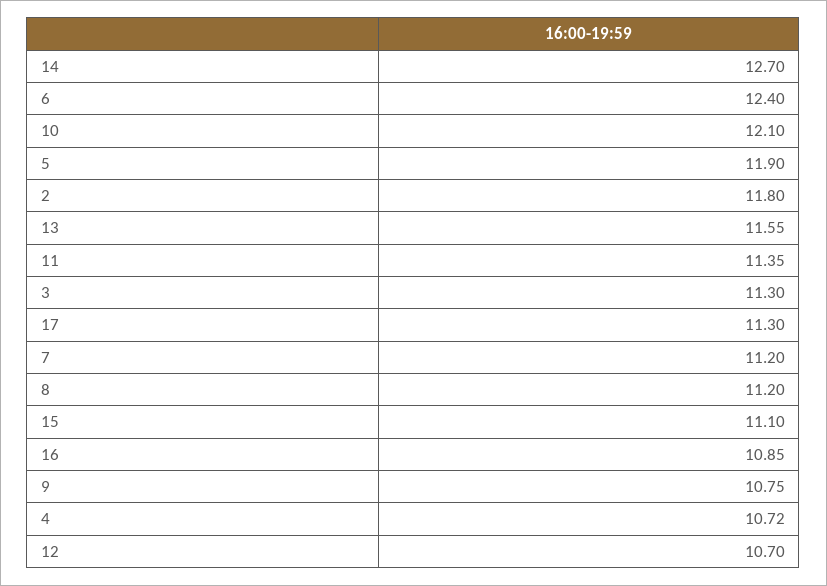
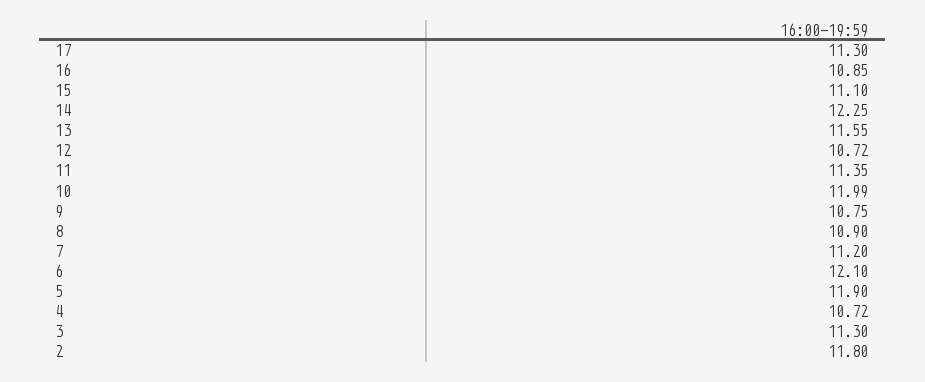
  {
-   "14": 12.7,
+   "14": 12.25,
-   "6": 12.4,
+   "6": 12.1,
-   "10": 12.1,
+   "10": 11.99,
    "5": 11.9,
    "2": 11.8,
    "13": 11.55,
    "11": 11.35,
    "3": 11.3,
    "17": 11.3,
    "7": 11.2,
-   "8": 11.2,
+   "8": 10.9,
    "15": 11.1,
    "16": 10.85,
    "9": 10.75,
    "4": 10.72,
-   "12": 10.7
+   "12": 10.72
  }

